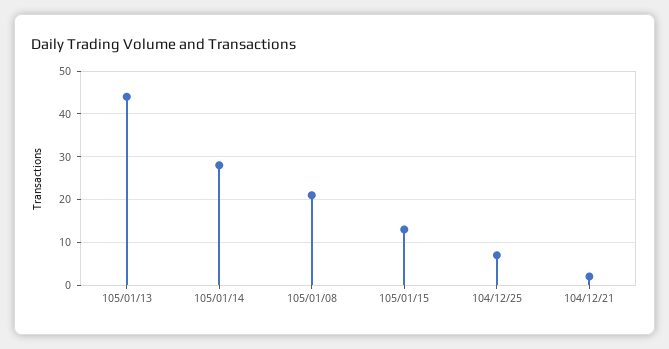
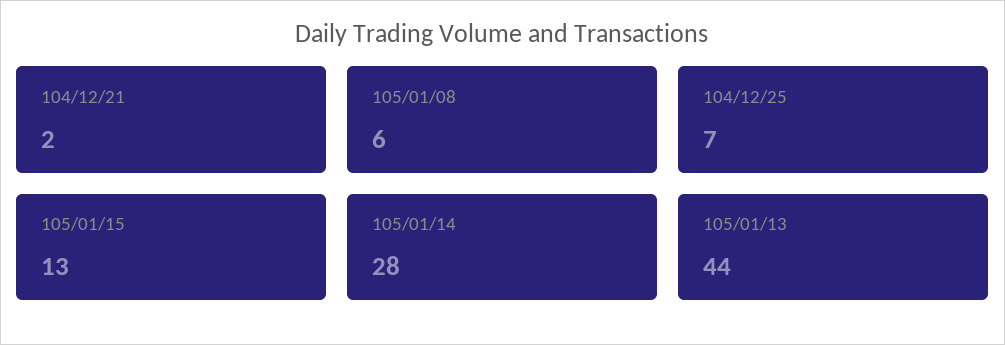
  {
    "105/01/13": 44,
    "105/01/14": 28,
-   "105/01/08": 20,
+   "105/01/08": 6,
    "105/01/15": 13,
    "104/12/25": 7,
    "104/12/21": 2
  }

